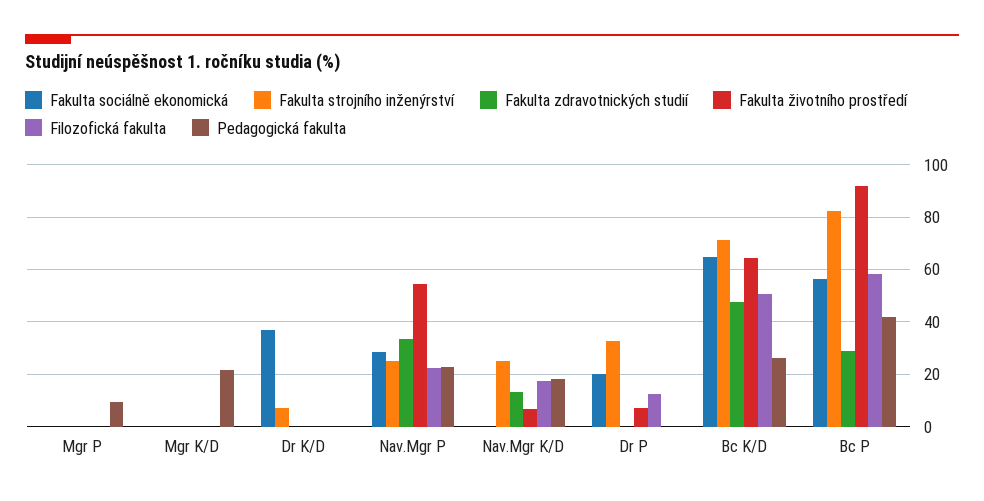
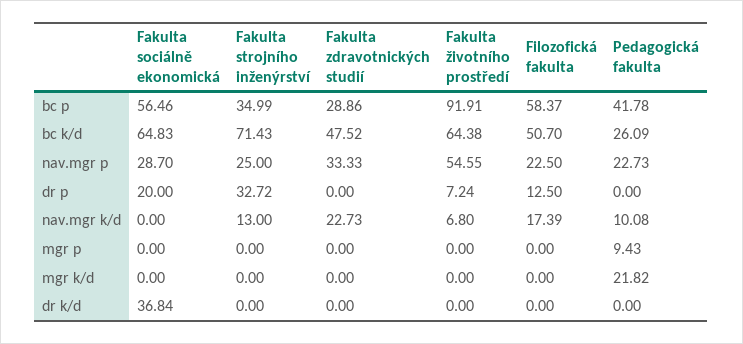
  {
    "Fakulta sociálně ekonomická": {
      "Mgr P": 0,
      "Mgr K/D": 0,
      "Dr K/D": 36.84,
      "Nav.Mgr P": 28.7,
      "Nav.Mgr K/D": 0,
      "Dr P": 20,
      "Bc K/D": 64.83,
      "Bc P": 56.46
    },
    "Fakulta strojního inženýrství": {
      "Mgr P": 0,
      "Mgr K/D": 0,
-     "Dr K/D": 7.5,
+     "Dr K/D": 0,
      "Nav.Mgr P": 25,
-     "Nav.Mgr K/D": 25,
+     "Nav.Mgr K/D": 13,
      "Dr P": 32.72,
      "Bc K/D": 71.43,
-     "Bc P": 82.5
+     "Bc P": 34.99
    },
    "Fakulta zdravotnických studií": {
      "Mgr P": 0,
      "Mgr K/D": 0,
      "Dr K/D": 0,
      "Nav.Mgr P": 33.33,
-     "Nav.Mgr K/D": 12.5,
+     "Nav.Mgr K/D": 22.73,
      "Dr P": 0,
      "Bc K/D": 47.52,
      "Bc P": 28.86
    },
    "Fakulta životního prostředí": {
      "Mgr P": 0,
      "Mgr K/D": 0,
      "Dr K/D": 0,
      "Nav.Mgr P": 54.55,
      "Nav.Mgr K/D": 6.8,
      "Dr P": 7.24,
      "Bc K/D": 64.38,
      "Bc P": 91.91
    },
    "Filozofická fakulta": {
      "Mgr P": 0,
      "Mgr K/D": 0,
      "Dr K/D": 0,
      "Nav.Mgr P": 22.5,
      "Nav.Mgr K/D": 17.39,
      "Dr P": 12.5,
      "Bc K/D": 50.7,
      "Bc P": 58.37
    },
    "Pedagogická fakulta": {
      "Mgr P": 9.43,
      "Mgr K/D": 21.82,
      "Dr K/D": 0,
      "Nav.Mgr P": 22.73,
-     "Nav.Mgr K/D": 17.5,
+     "Nav.Mgr K/D": 10.08,
      "Dr P": 0,
      "Bc K/D": 26.09,
      "Bc P": 41.78
    }
  }

